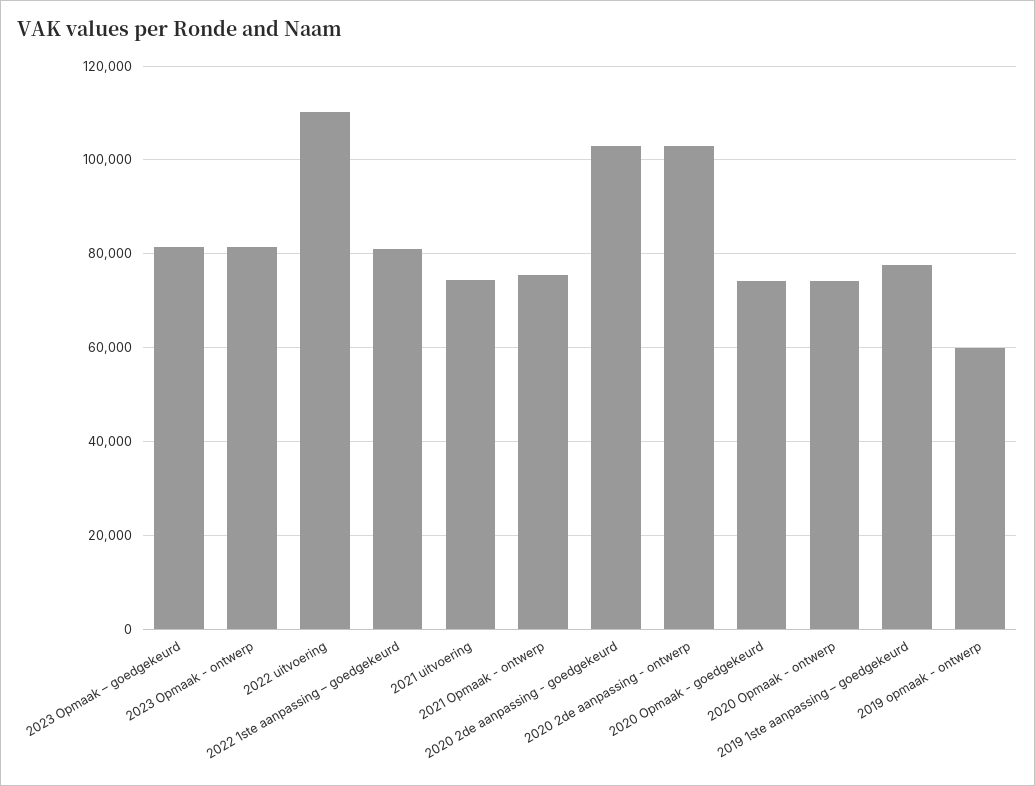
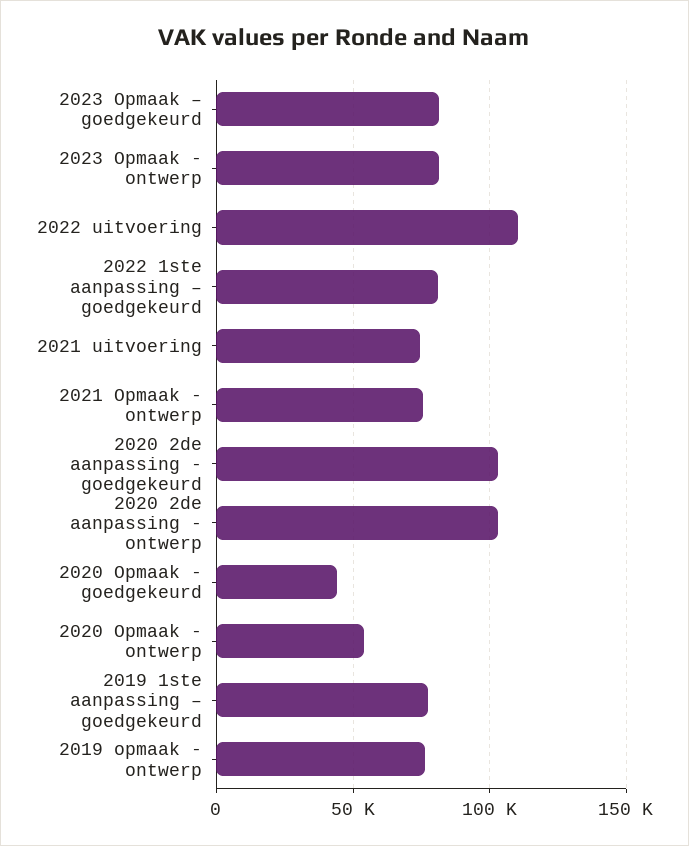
  {
    "2023 Opmaak – goedgekeurd": 82000,
    "2023 Opmaak - ontwerp": 82000,
    "2022 uitvoering": 110000,
    "2022 1ste aanpassing – goedgekeurd": 82000,
    "2021 uitvoering": 74000,
    "2021 Opmaak - ontwerp": 76000,
    "2020 2de aanpassing - goedgekeurd": 102000,
    "2020 2de aanpassing - ontwerp": 102000,
-   "2020 Opmaak - goedgekeurd": 74000,
+   "2020 Opmaak - goedgekeurd": 45000,
-   "2020 Opmaak - ontwerp": 74000,
+   "2020 Opmaak - ontwerp": 55000,
    "2019 1ste aanpassing – goedgekeurd": 78000,
-   "2019 opmaak - ontwerp": 60000
+   "2019 opmaak - ontwerp": 75000
  }

